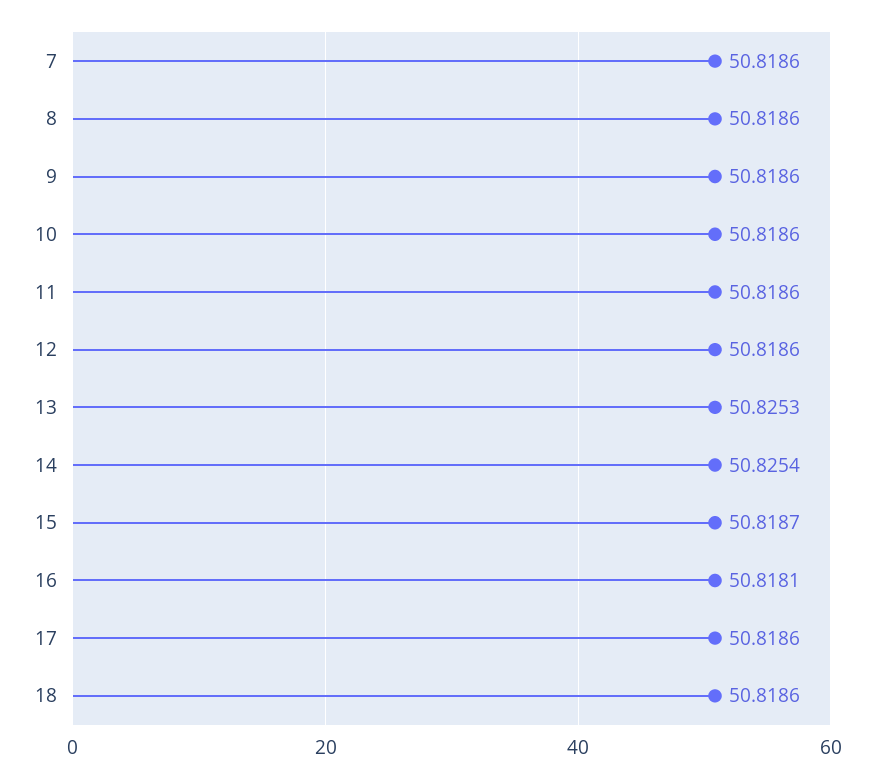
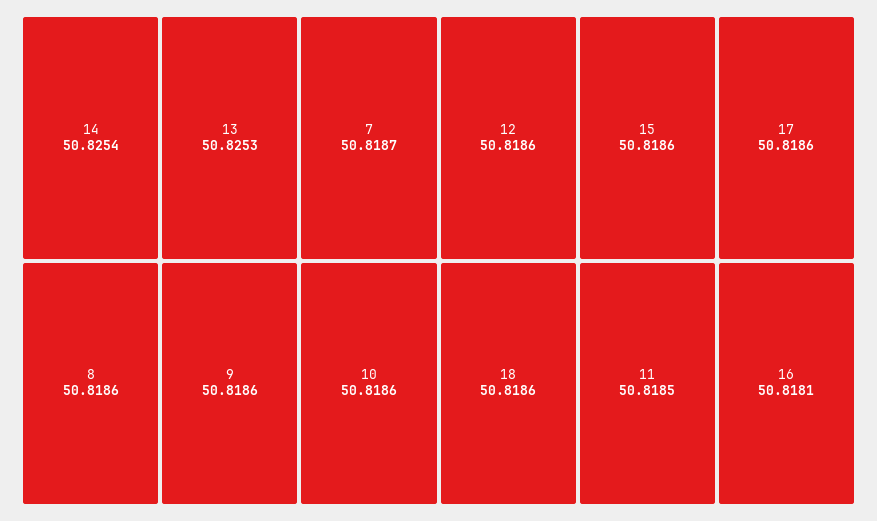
  {
-   "7": 50.8186,
+   "7": 50.8187,
    "8": 50.8186,
    "9": 50.8186,
    "10": 50.8186,
-   "11": 50.8186,
+   "11": 50.8185,
    "12": 50.8186,
    "13": 50.8253,
    "14": 50.8254,
-   "15": 50.8187,
+   "15": 50.8186,
    "16": 50.8181,
    "17": 50.8186,
    "18": 50.8186
  }

